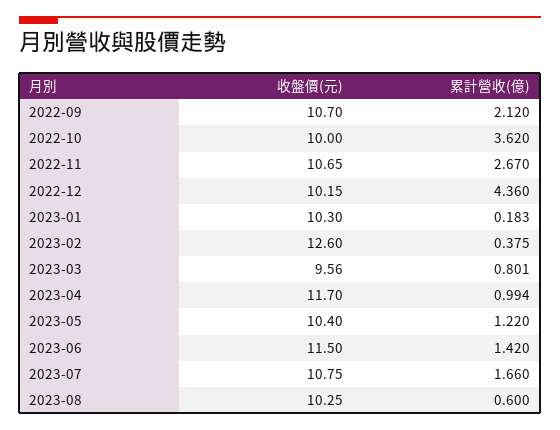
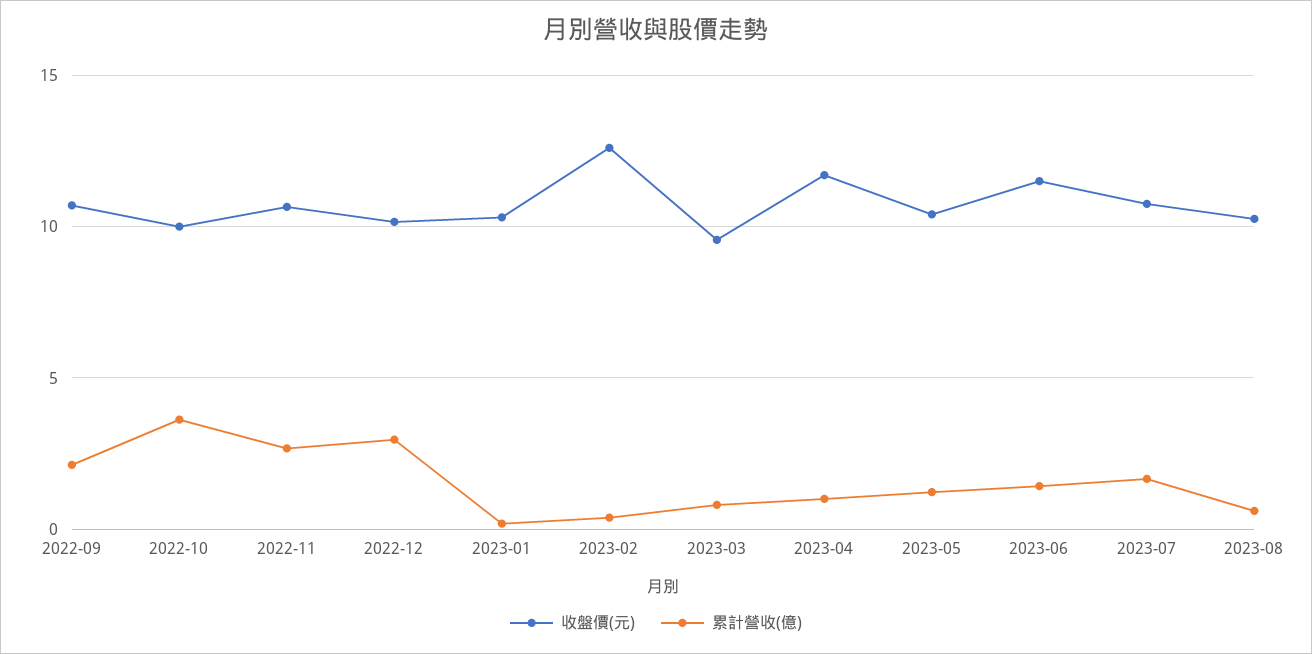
  {
    "收盤價(元)": {
      "2022-09": 10.7,
      "2022-10": 10,
      "2022-11": 10.65,
      "2022-12": 10.15,
      "2023-01": 10.3,
      "2023-02": 12.6,
      "2023-03": 9.56,
      "2023-04": 11.7,
      "2023-05": 10.4,
      "2023-06": 11.5,
      "2023-07": 10.75,
      "2023-08": 10.25
    },
    "累計營收(億)": {
      "2022-09": 2.12,
      "2022-10": 3.62,
      "2022-11": 2.67,
-     "2022-12": 4.36,
+     "2022-12": 3,
      "2023-01": 0.183,
      "2023-02": 0.375,
      "2023-03": 0.801,
      "2023-04": 0.994,
      "2023-05": 1.22,
      "2023-06": 1.42,
      "2023-07": 1.66,
      "2023-08": 0.6
    }
  }

